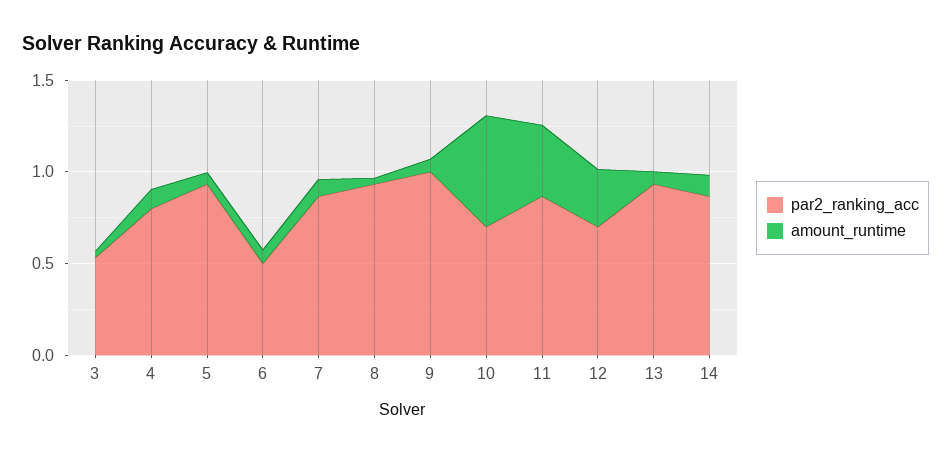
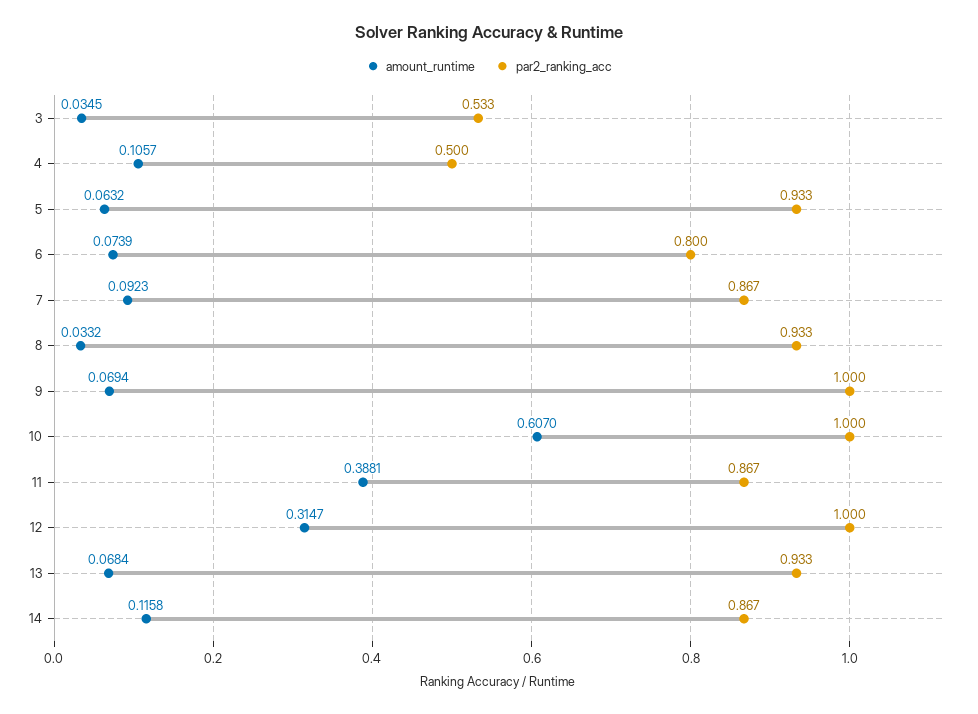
  {
    "par2_ranking_acc": {
      "3": 0.533,
-     "4": 0.8,
+     "4": 0.5,
      "5": 0.933,
-     "6": 0.5,
+     "6": 0.8,
      "7": 0.867,
      "8": 0.933,
      "9": 1,
-     "10": 0.7,
+     "10": 1,
      "11": 0.867,
-     "12": 0.7,
+     "12": 1,
      "13": 0.933,
      "14": 0.867
    },
    "amount_runtime": {
      "3": 0.0345,
      "4": 0.1057,
      "5": 0.0632,
      "6": 0.0739,
      "7": 0.0923,
      "8": 0.0332,
      "9": 0.0694,
      "10": 0.607,
      "11": 0.3881,
      "12": 0.3147,
      "13": 0.0684,
      "14": 0.1158
    }
  }

